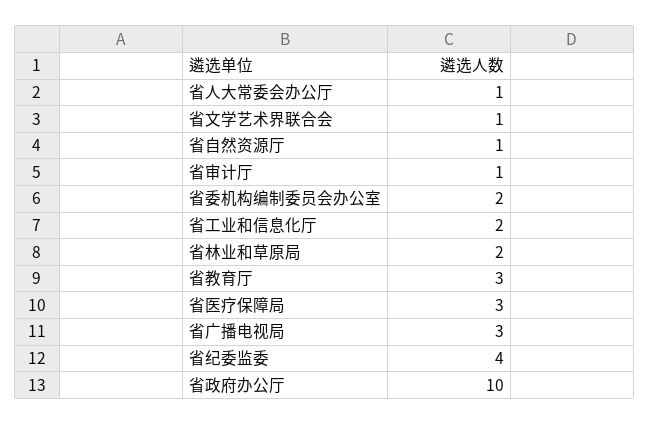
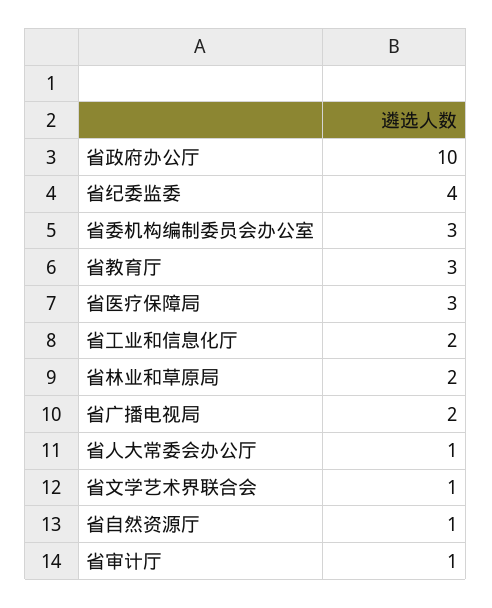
  {
    "省人大常委会办公厅": 1,
    "省文学艺术界联合会": 1,
    "省自然资源厅": 1,
    "省审计厅": 1,
-   "省委机构编制委员会办公室": 2,
+   "省委机构编制委员会办公室": 3,
    "省工业和信息化厅": 2,
    "省林业和草原局": 2,
    "省教育厅": 3,
    "省医疗保障局": 3,
-   "省广播电视局": 3,
+   "省广播电视局": 2,
    "省纪委监委": 4,
    "省政府办公厅": 10
  }

